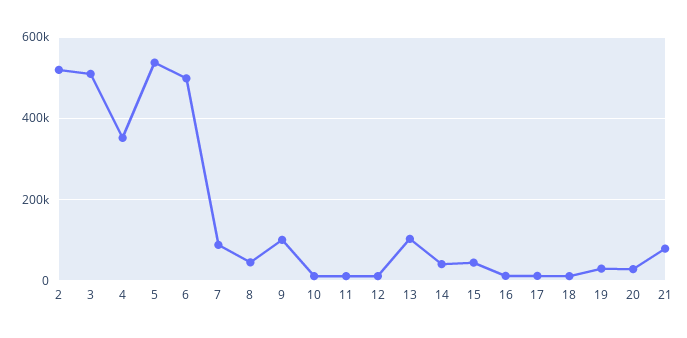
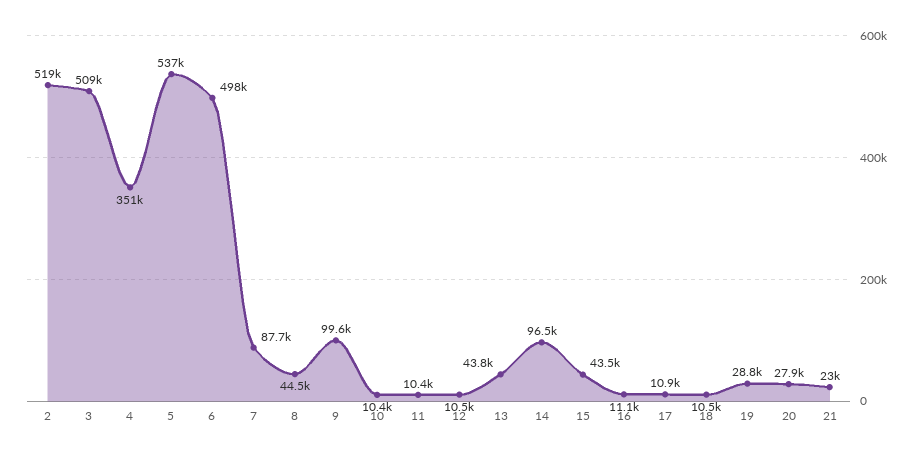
  {
    "2": 519000,
    "3": 509000,
    "4": 351000,
    "5": 537000,
    "6": 498000,
    "7": 87700,
    "8": 44500,
    "9": 99600,
    "10": 10400,
    "11": 10400,
    "12": 10500,
-   "13": 100000,
+   "13": 43800,
-   "14": 40000,
+   "14": 96500,
    "15": 43500,
    "16": 11100,
    "17": 10900,
    "18": 10500,
    "19": 28800,
    "20": 27900,
-   "21": 80000
+   "21": 23000
  }

